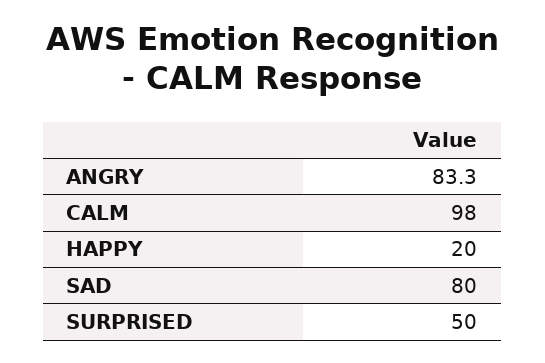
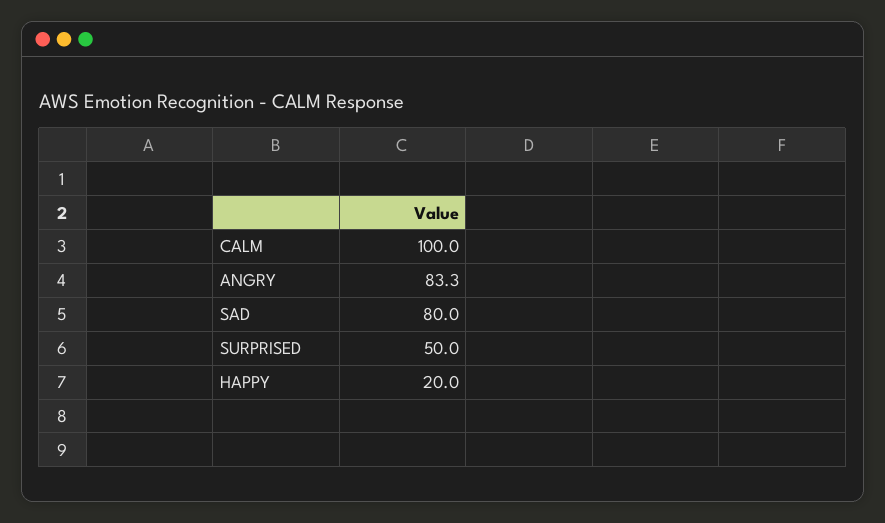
  {
    "ANGRY": 83.3,
-   "CALM": 98,
+   "CALM": 100,
    "HAPPY": 20,
    "SAD": 80,
    "SURPRISED": 50
  }

